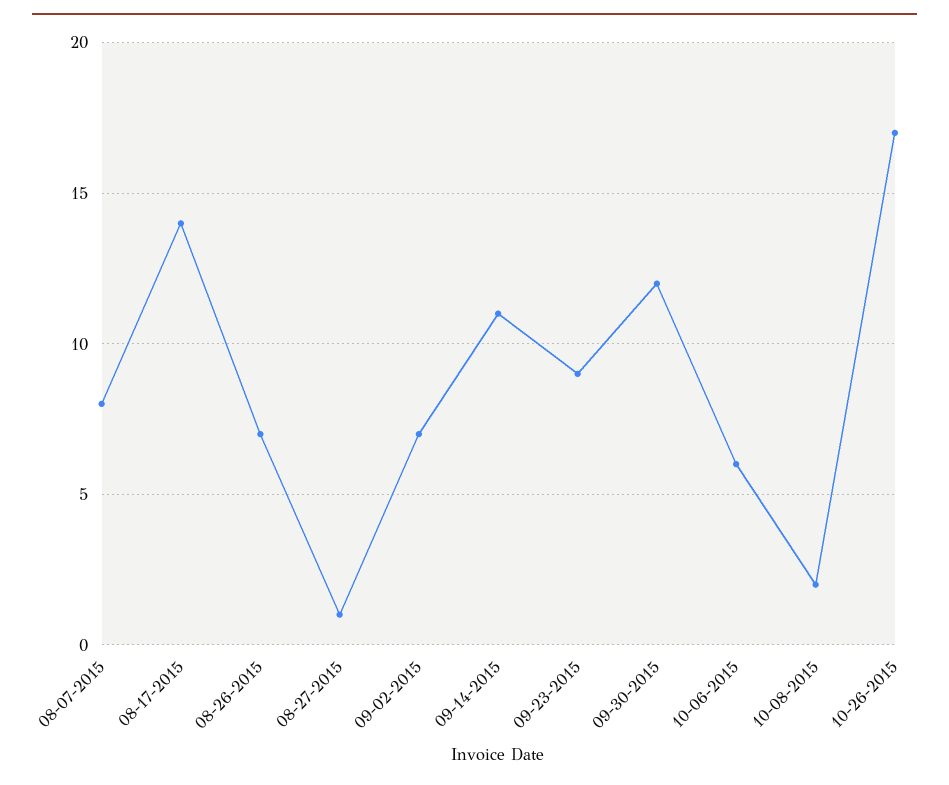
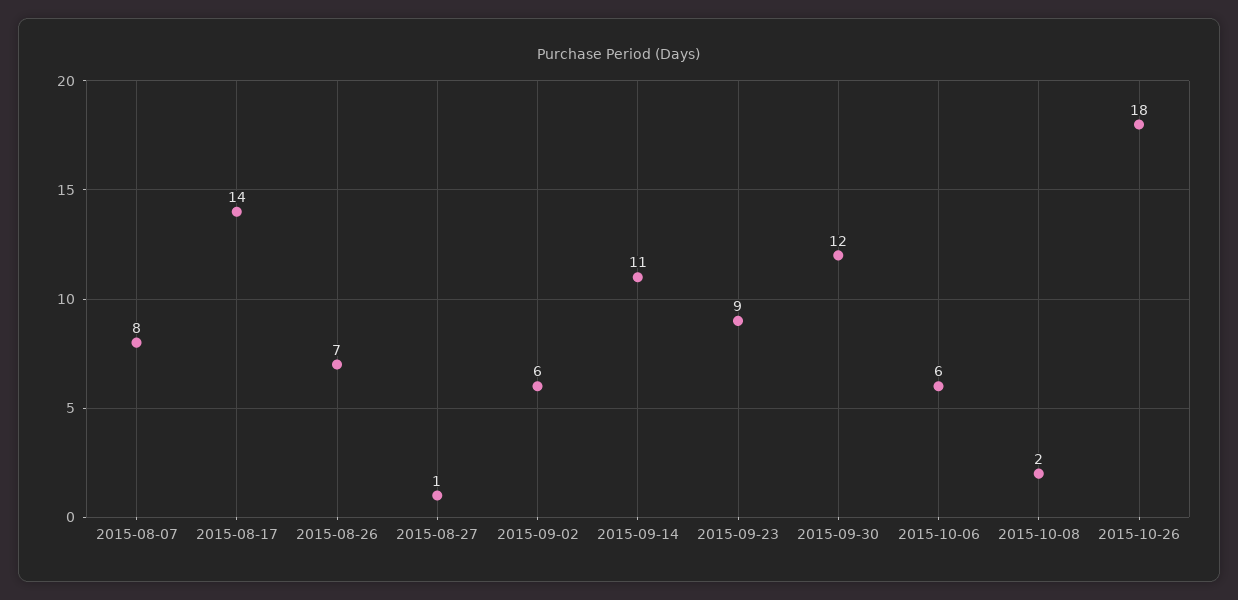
  {
    "08-07-2015": 8,
    "08-17-2015": 14,
    "08-26-2015": 7,
    "08-27-2015": 1,
-   "09-02-2015": 7,
+   "09-02-2015": 6,
    "09-14-2015": 11,
    "09-23-2015": 9,
    "09-30-2015": 12,
    "10-06-2015": 6,
    "10-08-2015": 2,
-   "10-26-2015": 17
+   "10-26-2015": 18
  }

